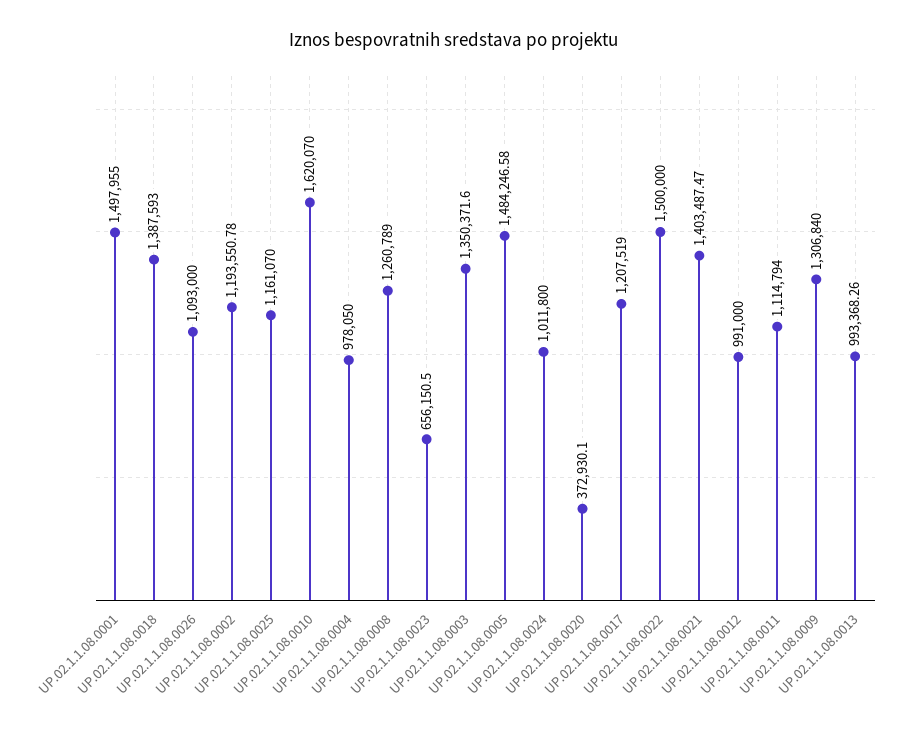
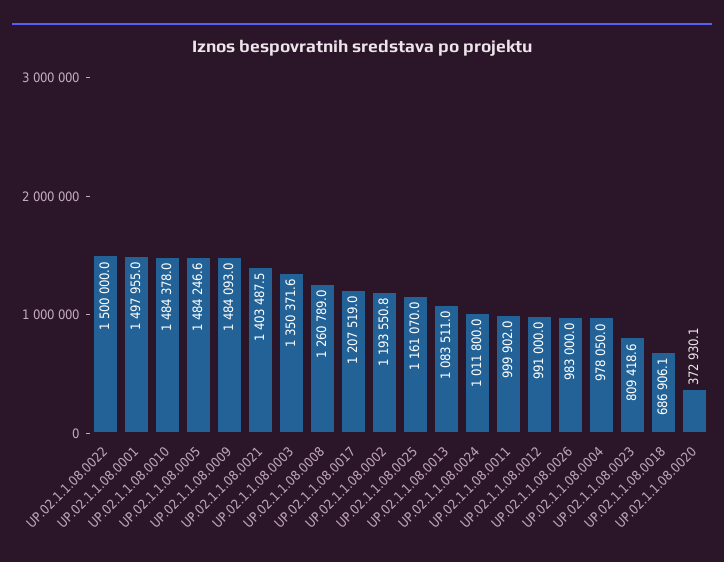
  {
    "UP.02.1.1.08.0001": 1497955,
-   "UP.02.1.1.08.0018": 1387593,
+   "UP.02.1.1.08.0018": 686906.1,
-   "UP.02.1.1.08.0026": 1093000,
+   "UP.02.1.1.08.0026": 983000,
    "UP.02.1.1.08.0002": 1193550.78,
    "UP.02.1.1.08.0025": 1161070,
-   "UP.02.1.1.08.0010": 1620070,
+   "UP.02.1.1.08.0010": 1484378,
    "UP.02.1.1.08.0004": 978050,
    "UP.02.1.1.08.0008": 1260789,
-   "UP.02.1.1.08.0023": 656150.5,
+   "UP.02.1.1.08.0023": 809418.6,
    "UP.02.1.1.08.0003": 1350371.6,
    "UP.02.1.1.08.0005": 1484246.58,
    "UP.02.1.1.08.0024": 1011800,
    "UP.02.1.1.08.0020": 372930.1,
    "UP.02.1.1.08.0017": 1207519,
    "UP.02.1.1.08.0022": 1500000,
    "UP.02.1.1.08.0021": 1403487.47,
    "UP.02.1.1.08.0012": 991000,
-   "UP.02.1.1.08.0011": 1114794,
+   "UP.02.1.1.08.0011": 999902,
-   "UP.02.1.1.08.0009": 1306840,
+   "UP.02.1.1.08.0009": 1484093,
-   "UP.02.1.1.08.0013": 993368.26
+   "UP.02.1.1.08.0013": 1083511
  }

